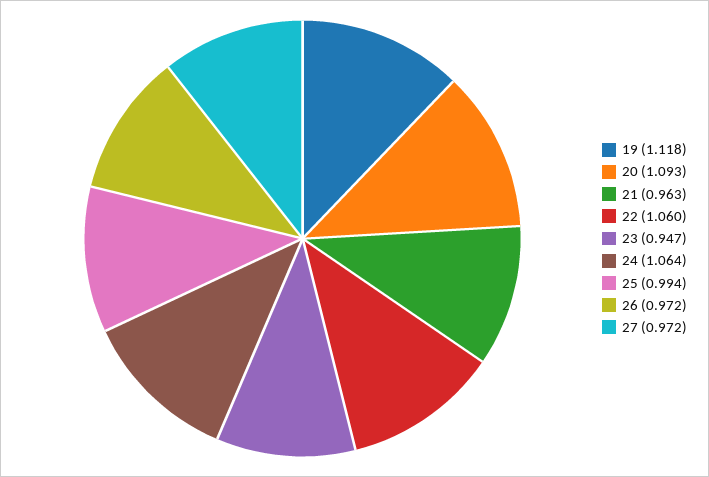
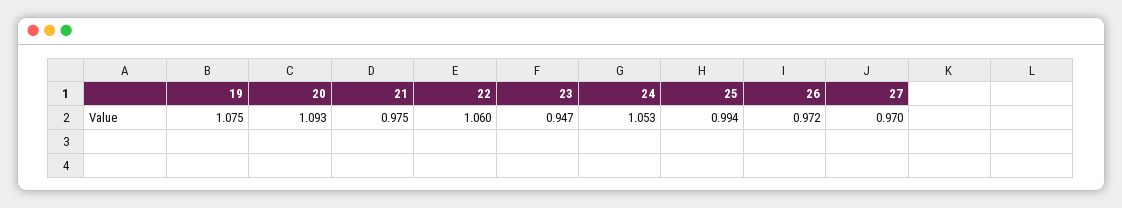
  {
-   "19": 1.118,
+   "19": 1.075,
    "20": 1.093,
-   "21": 0.963,
+   "21": 0.975,
    "22": 1.06,
    "23": 0.947,
-   "24": 1.064,
+   "24": 1.053,
    "25": 0.994,
    "26": 0.972,
-   "27": 0.972
+   "27": 0.97
  }

